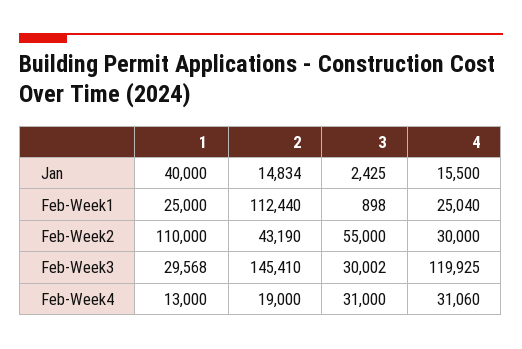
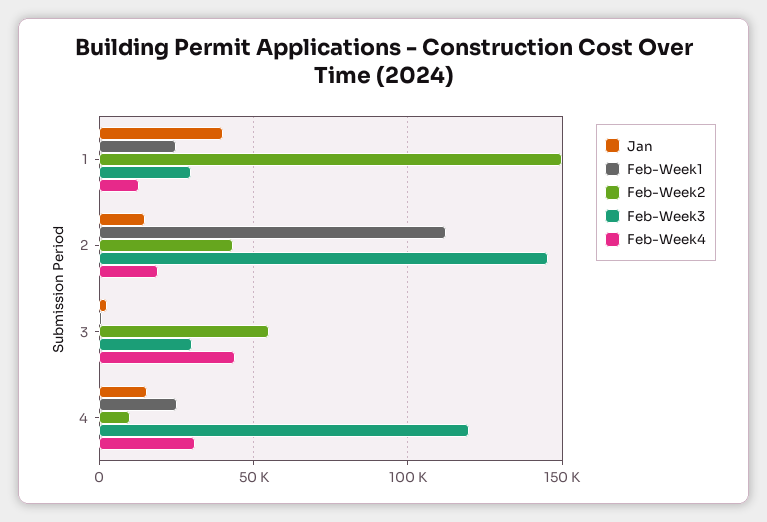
  {
    "Jan": {
      "1": 40000,
      "2": 14834,
      "3": 2425,
      "4": 15500
    },
    "Feb-Week1": {
      "1": 25000,
      "2": 112440,
      "3": 898,
      "4": 25040
    },
    "Feb-Week2": {
-     "1": 110000,
+     "1": 150000,
      "2": 43190,
      "3": 55000,
-     "4": 30000
+     "4": 10000
    },
    "Feb-Week3": {
      "1": 29568,
      "2": 145410,
      "3": 30002,
      "4": 119925
    },
    "Feb-Week4": {
      "1": 13000,
      "2": 19000,
-     "3": 31000,
+     "3": 45000,
      "4": 31060
    }
  }

